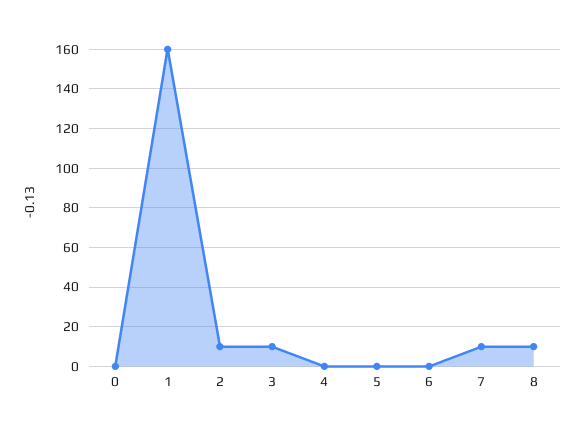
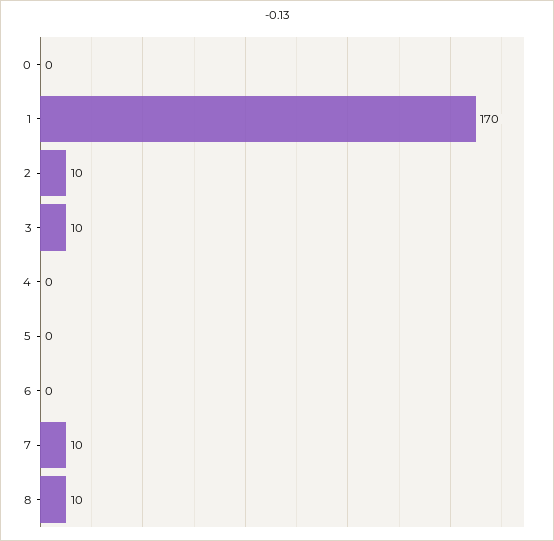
  {
    "0": 0,
-   "1": 160,
+   "1": 170,
    "2": 10,
    "3": 10,
    "4": 0,
    "5": 0,
    "6": 0,
    "7": 10,
    "8": 10
  }

